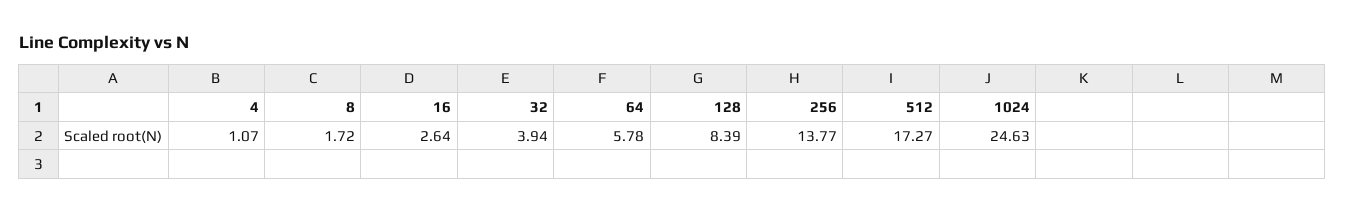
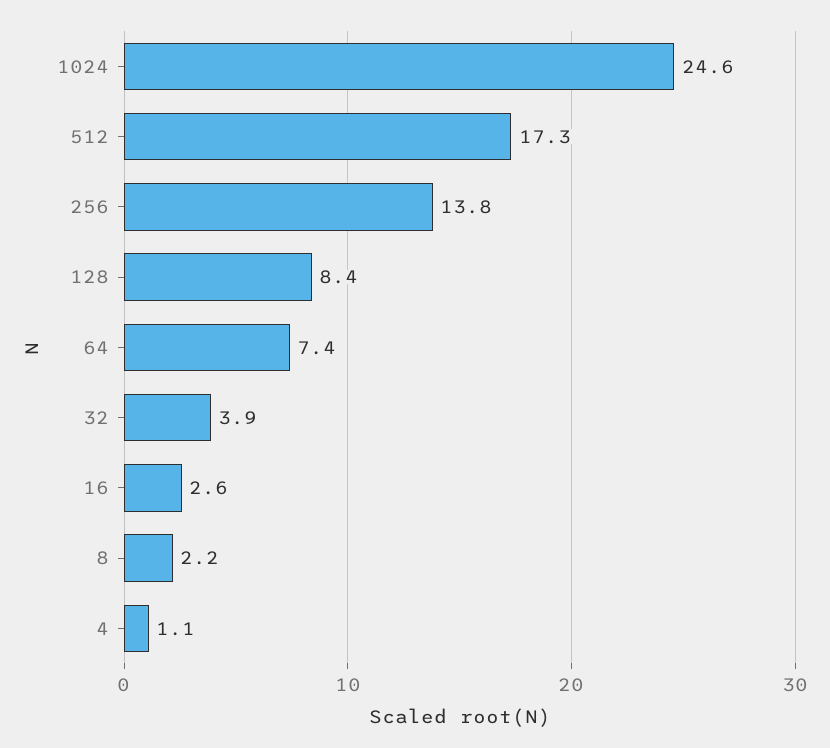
  {
    "4": 1.07,
-   "8": 1.72,
+   "8": 2.2,
    "16": 2.64,
    "32": 3.94,
-   "64": 5.78,
+   "64": 7.4,
    "128": 8.39,
    "256": 13.77,
    "512": 17.27,
    "1024": 24.63
  }

